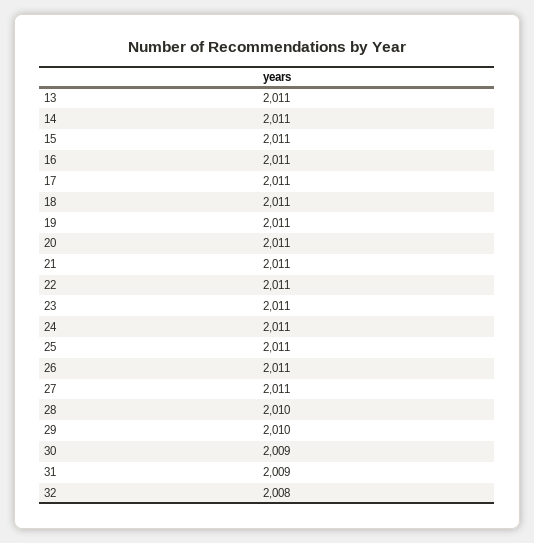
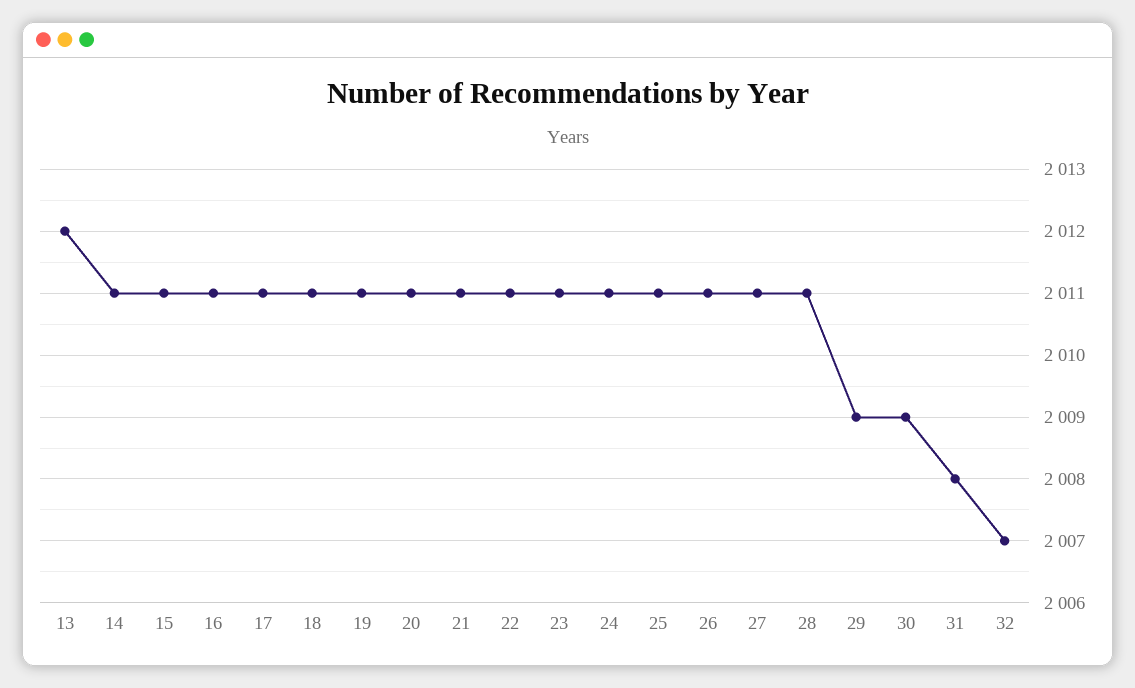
  {
-   "13": 2011,
+   "13": 2012,
    "14": 2011,
    "15": 2011,
    "16": 2011,
    "17": 2011,
    "18": 2011,
    "19": 2011,
    "20": 2011,
    "21": 2011,
    "22": 2011,
    "23": 2011,
    "24": 2011,
    "25": 2011,
    "26": 2011,
    "27": 2011,
-   "28": 2010,
+   "28": 2011,
-   "29": 2010,
+   "29": 2009,
    "30": 2009,
-   "31": 2009,
+   "31": 2008,
-   "32": 2008
+   "32": 2007
  }

